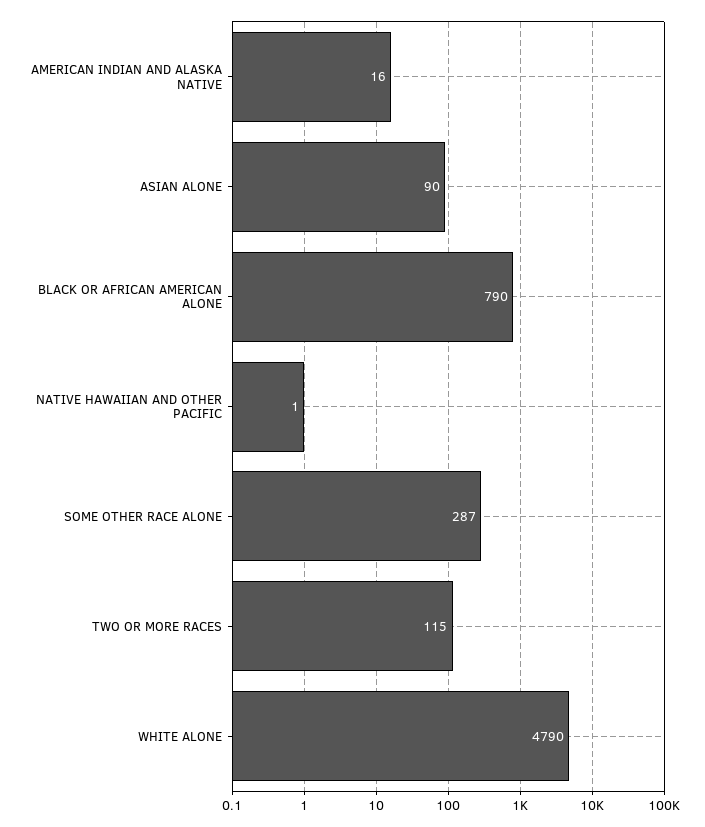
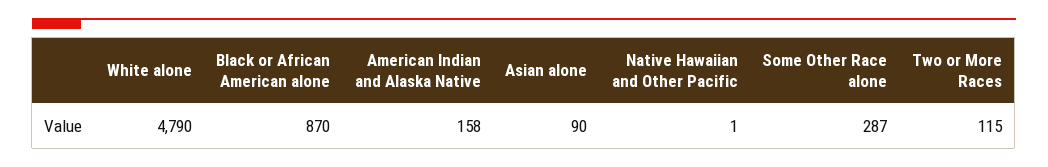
  {
-   "AMERICAN INDIAN AND ALASKA NATIVE": 16,
+   "AMERICAN INDIAN AND ALASKA NATIVE": 158,
    "ASIAN ALONE": 90,
-   "BLACK OR AFRICAN AMERICAN ALONE": 790,
+   "BLACK OR AFRICAN AMERICAN ALONE": 870,
    "NATIVE HAWAIIAN AND OTHER PACIFIC": 1,
    "SOME OTHER RACE ALONE": 287,
    "TWO OR MORE RACES": 115,
    "WHITE ALONE": 4790
  }

